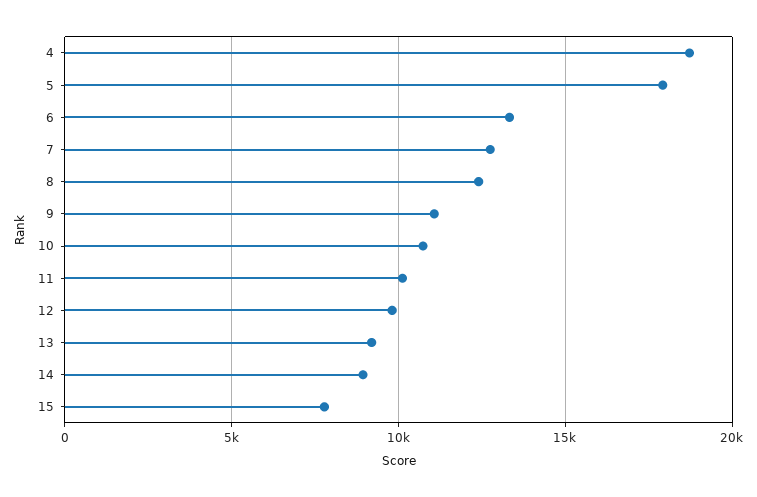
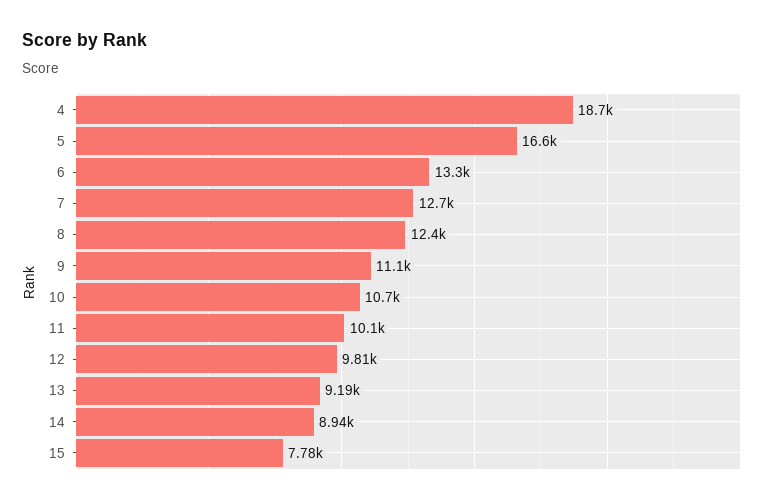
  {
    "4": 18700,
-   "5": 18000,
+   "5": 16600,
    "6": 13300,
    "7": 12700,
    "8": 12400,
    "9": 11100,
    "10": 10700,
    "11": 10100,
    "12": 9810,
    "13": 9190,
    "14": 8940,
    "15": 7780
  }

